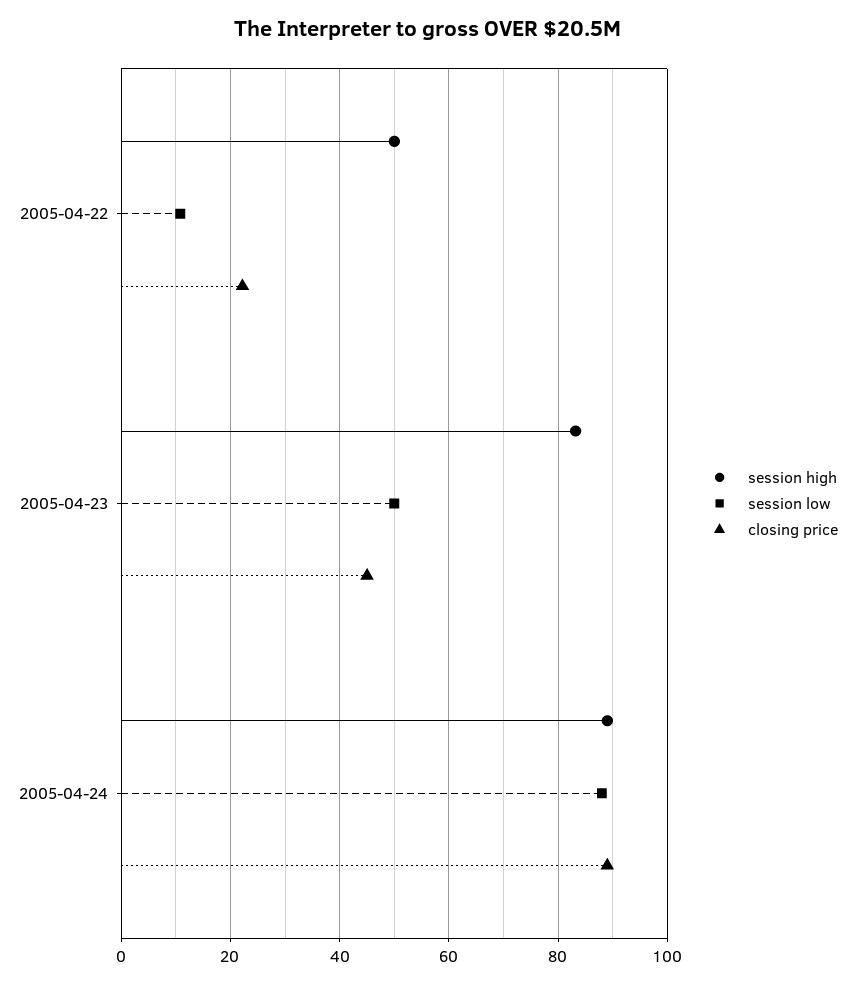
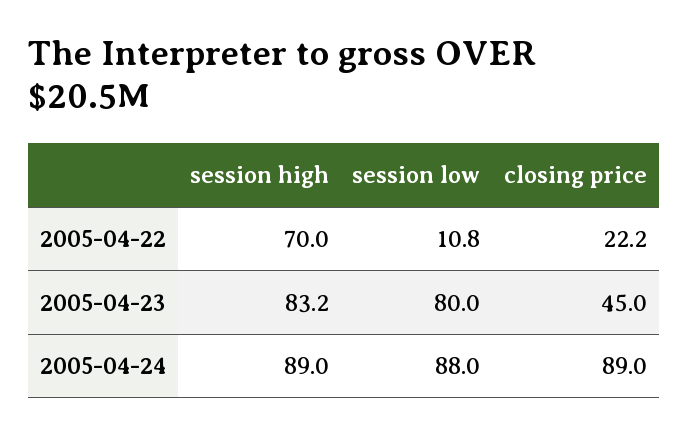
  {
    "session high": {
-     "2005-04-22": 50,
+     "2005-04-22": 70,
      "2005-04-23": 83.2,
      "2005-04-24": 89
    },
    "session low": {
      "2005-04-22": 10.8,
-     "2005-04-23": 50,
+     "2005-04-23": 80,
      "2005-04-24": 88
    },
    "closing price": {
      "2005-04-22": 22.2,
      "2005-04-23": 45,
      "2005-04-24": 89
    }
  }

